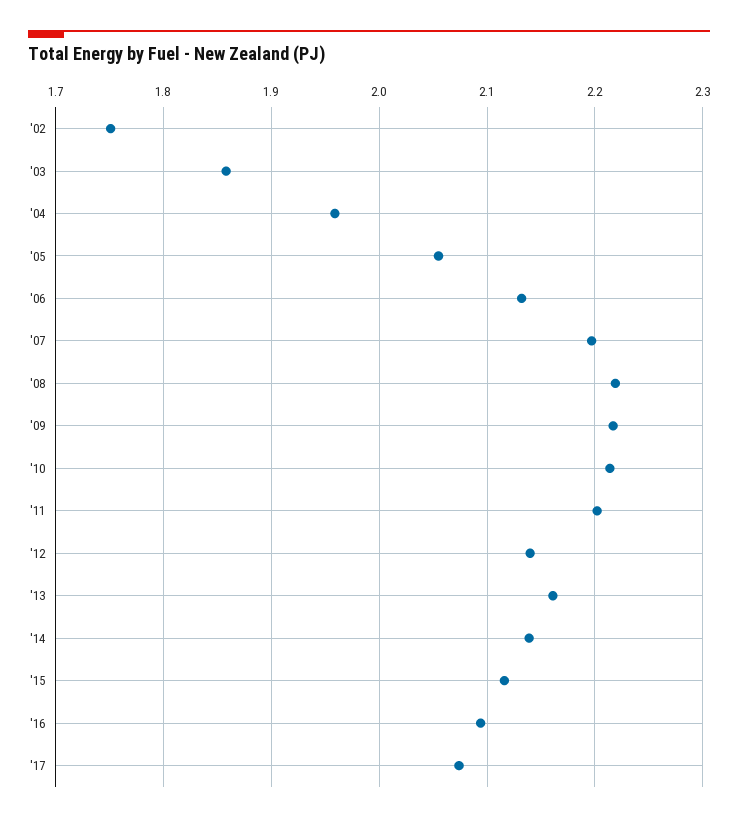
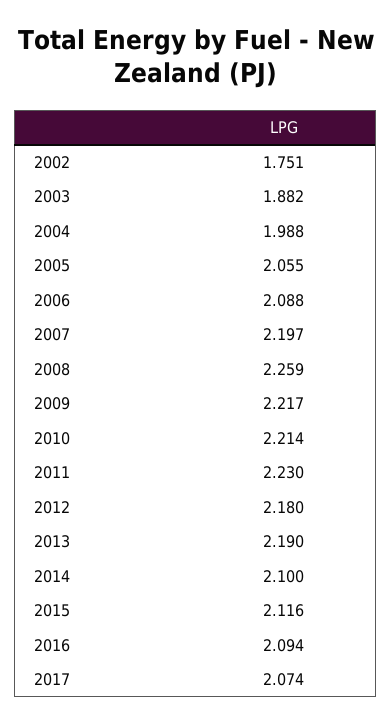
  {
    "'02": 1.751,
-   "'03": 1.86,
+   "'03": 1.882,
-   "'04": 1.96,
+   "'04": 1.988,
    "'05": 2.055,
-   "'06": 2.13,
+   "'06": 2.088,
    "'07": 2.197,
-   "'08": 2.22,
+   "'08": 2.259,
    "'09": 2.217,
    "'10": 2.214,
-   "'11": 2.2,
+   "'11": 2.23,
-   "'12": 2.14,
+   "'12": 2.18,
-   "'13": 2.16,
+   "'13": 2.19,
-   "'14": 2.14,
+   "'14": 2.1,
    "'15": 2.116,
    "'16": 2.094,
    "'17": 2.074
  }

